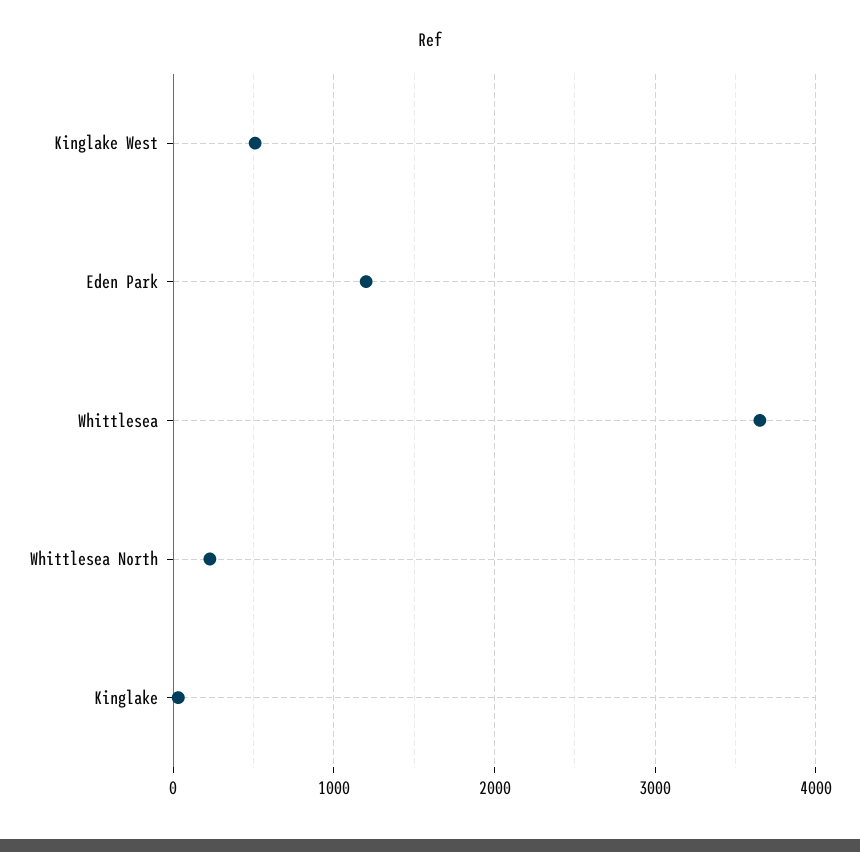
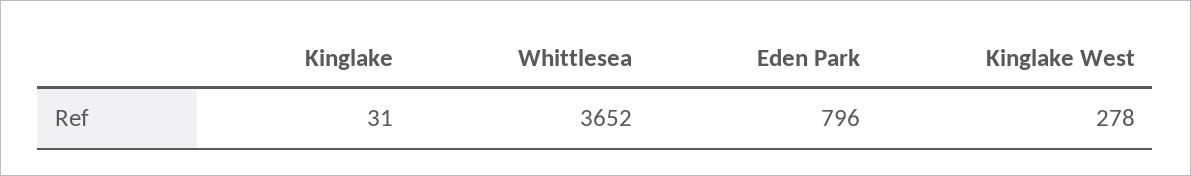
  {
-   "Kinglake West": 500,
+   "Kinglake West": 278,
-   "Eden Park": 1200,
+   "Eden Park": 796,
    "Whittlesea": 3652,
-   "Whittlesea North": 200,
    "Kinglake": 31
  }

